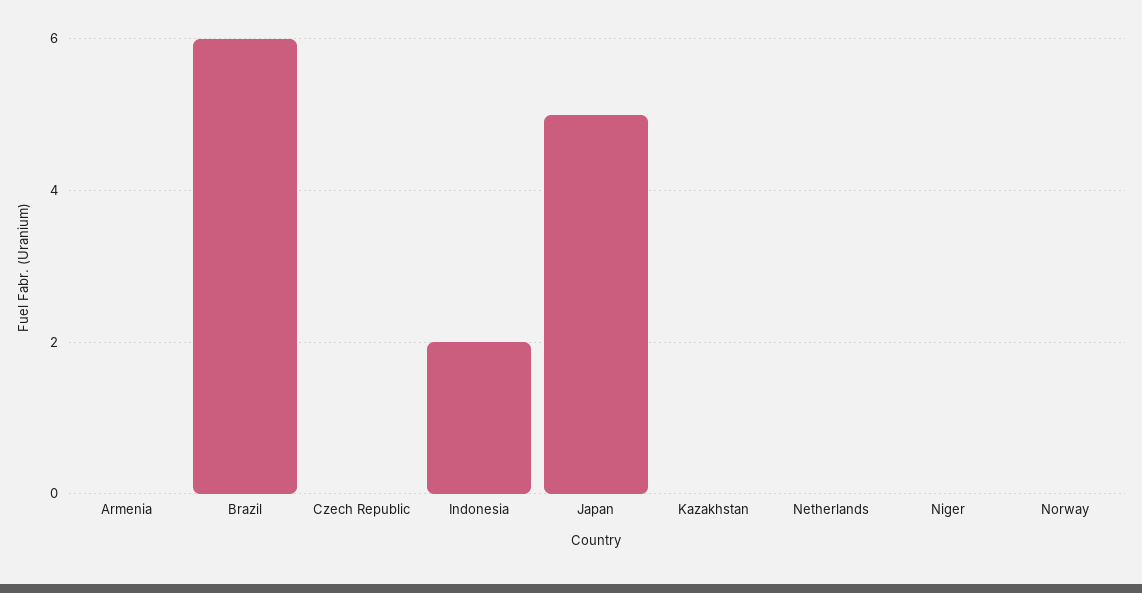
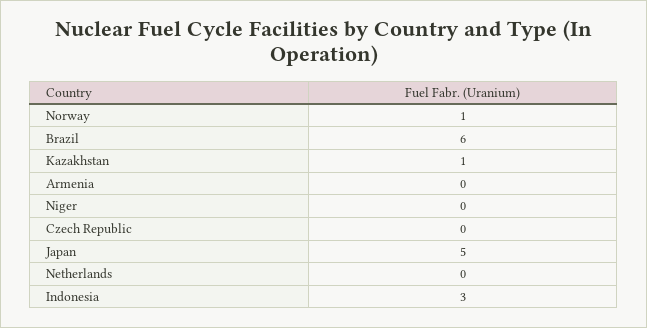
  {
    "Armenia": 0,
    "Brazil": 6,
    "Czech Republic": 0,
-   "Indonesia": 2,
+   "Indonesia": 3,
    "Japan": 5,
-   "Kazakhstan": 0,
+   "Kazakhstan": 1,
    "Netherlands": 0,
    "Niger": 0,
-   "Norway": 0
+   "Norway": 1
  }

